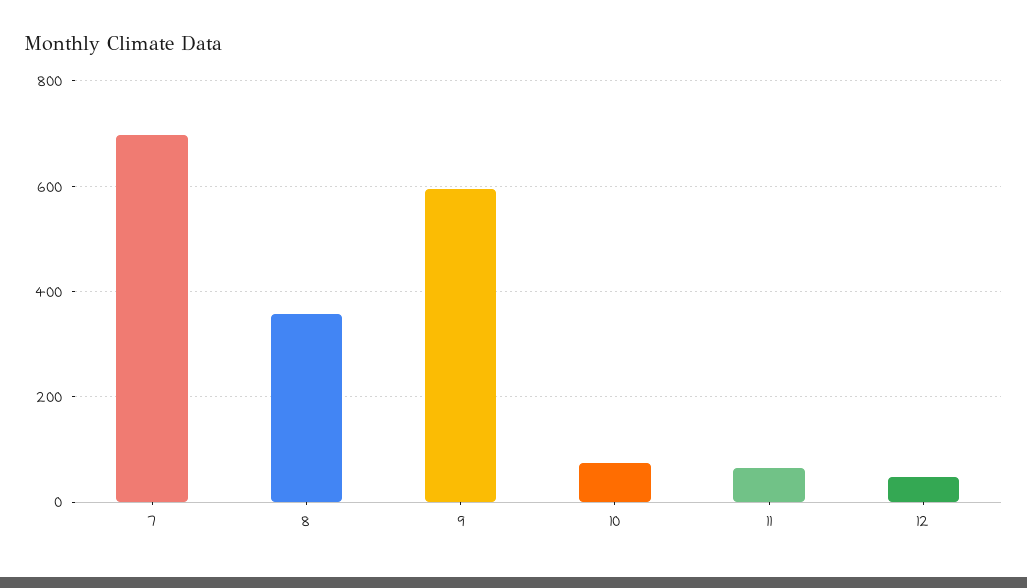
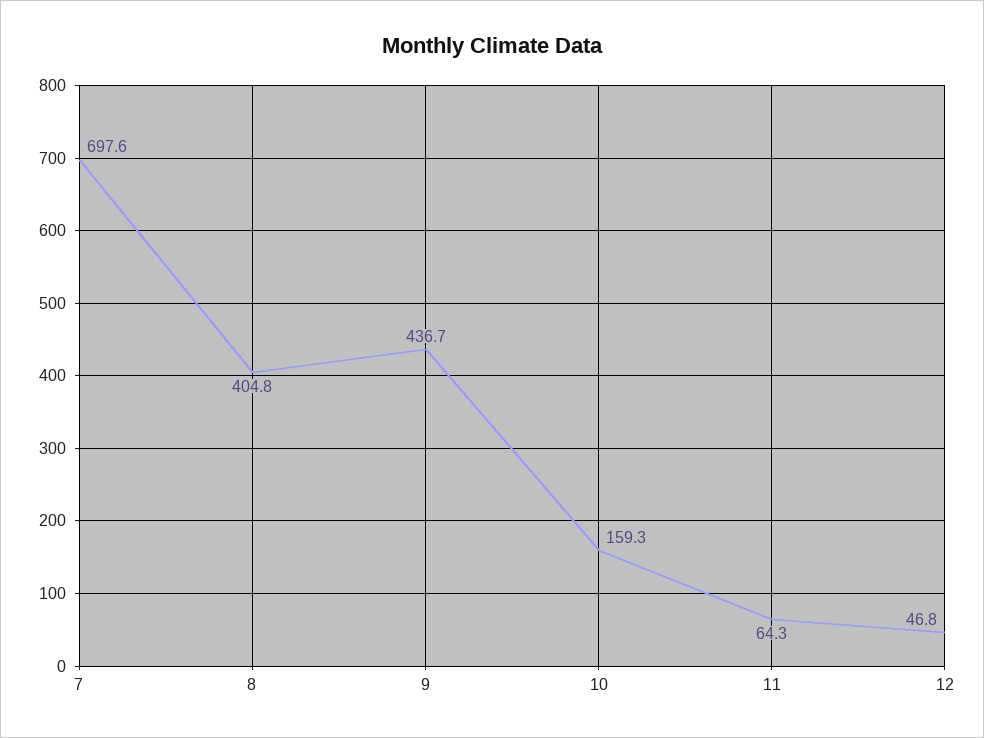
  {
    "7": 697.6,
-   "8": 360,
+   "8": 404.8,
-   "9": 600,
+   "9": 436.7,
-   "10": 80,
+   "10": 159.3,
    "11": 64.3,
    "12": 46.8
  }

